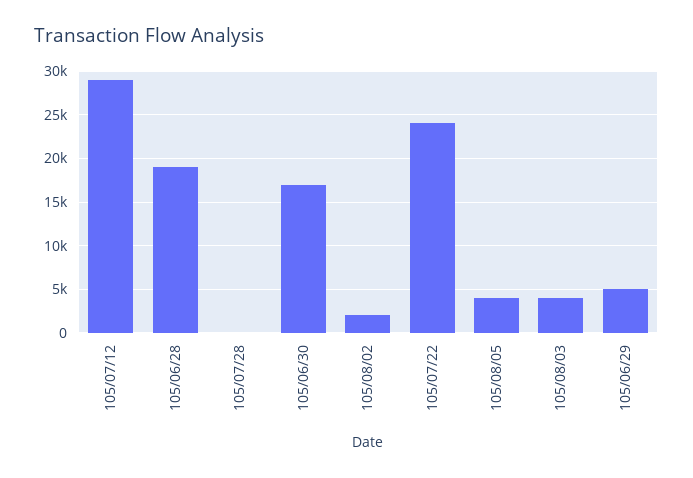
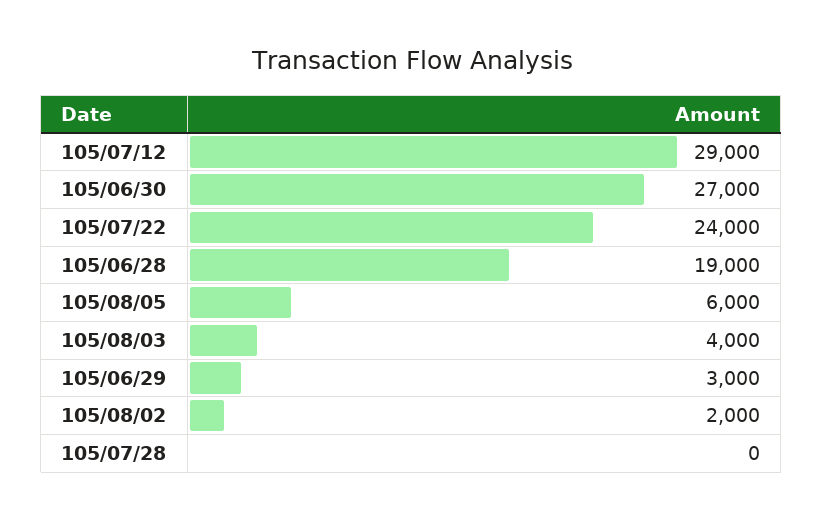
  {
    "105/07/12": 29000,
    "105/06/28": 19000,
    "105/07/28": 0,
-   "105/06/30": 17000,
+   "105/06/30": 27000,
    "105/08/02": 2000,
    "105/07/22": 24000,
-   "105/08/05": 4000,
+   "105/08/05": 6000,
    "105/08/03": 4000,
-   "105/06/29": 5000
+   "105/06/29": 3000
  }

